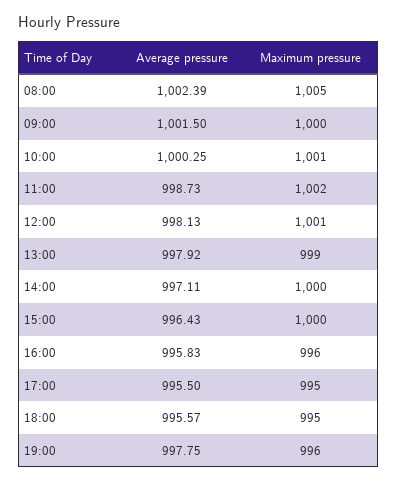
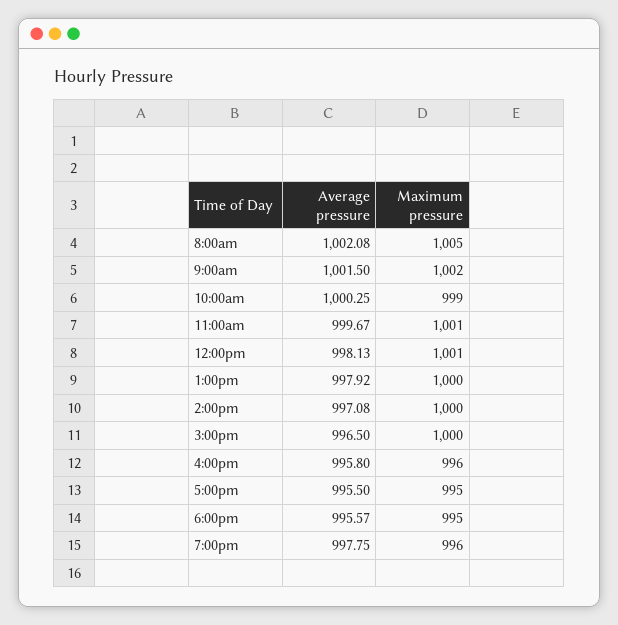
  {
    "Average pressure": {
-     "08:00": 1002.39,
+     "08:00": 1002.08,
      "09:00": 1001.5,
      "10:00": 1000.25,
-     "11:00": 998.73,
+     "11:00": 999.67,
      "12:00": 998.13,
      "13:00": 997.92,
-     "14:00": 997.11,
+     "14:00": 997.08,
-     "15:00": 996.43,
+     "15:00": 996.5,
-     "16:00": 995.83,
+     "16:00": 995.8,
      "17:00": 995.5,
      "18:00": 995.57,
      "19:00": 997.75
    },
    "Maximum pressure": {
      "08:00": 1005,
-     "09:00": 1000,
+     "09:00": 1002,
-     "10:00": 1001,
+     "10:00": 999,
-     "11:00": 1002,
+     "11:00": 1001,
      "12:00": 1001,
-     "13:00": 999,
+     "13:00": 1000,
      "14:00": 1000,
      "15:00": 1000,
      "16:00": 996,
      "17:00": 995,
      "18:00": 995,
      "19:00": 996
    }
  }

